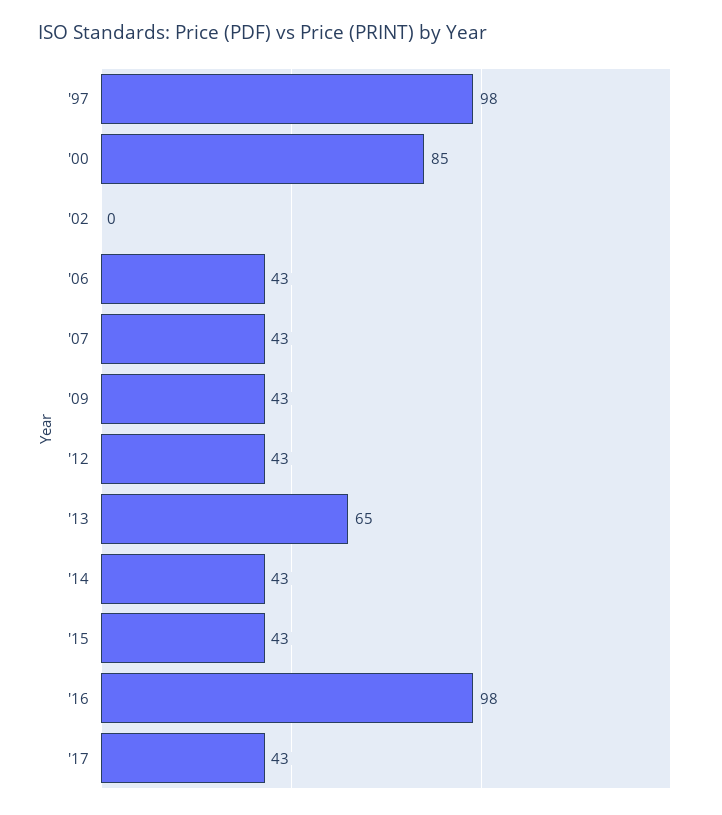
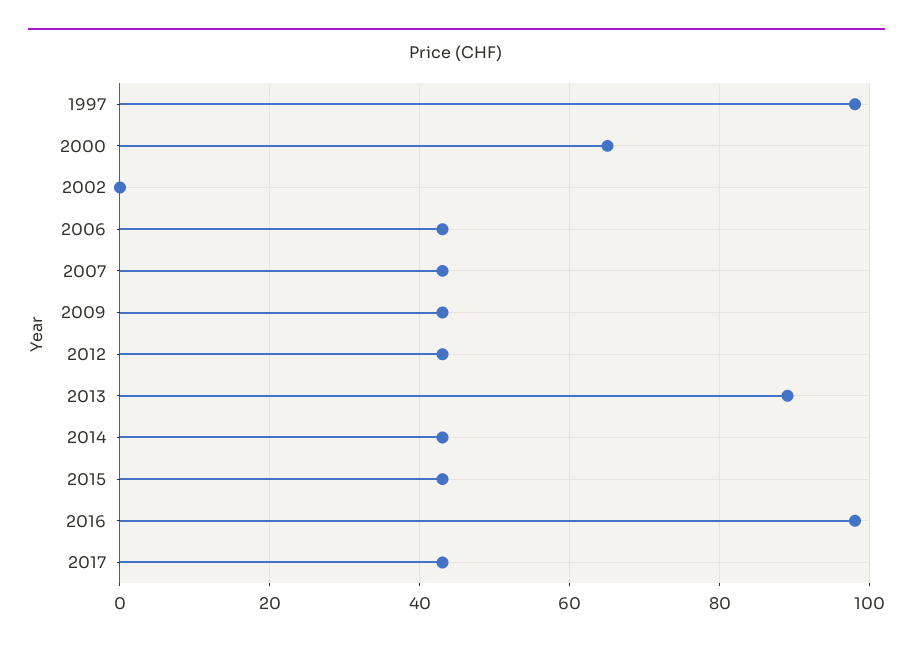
  {
    "'97": 98,
-   "'00": 85,
+   "'00": 65,
    "'02": 0,
    "'06": 43,
    "'07": 43,
    "'09": 43,
    "'12": 43,
-   "'13": 65,
+   "'13": 90,
    "'14": 43,
    "'15": 43,
    "'16": 98,
    "'17": 43
  }

